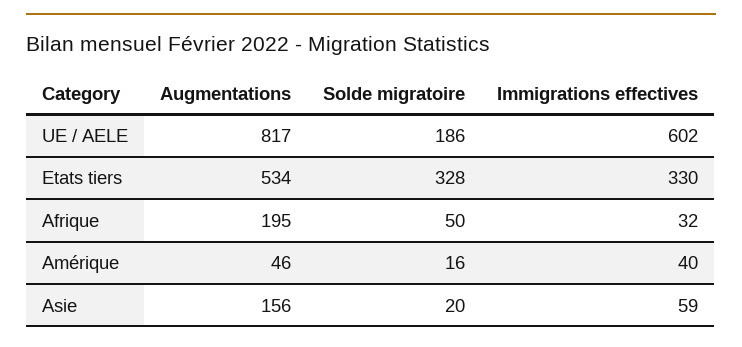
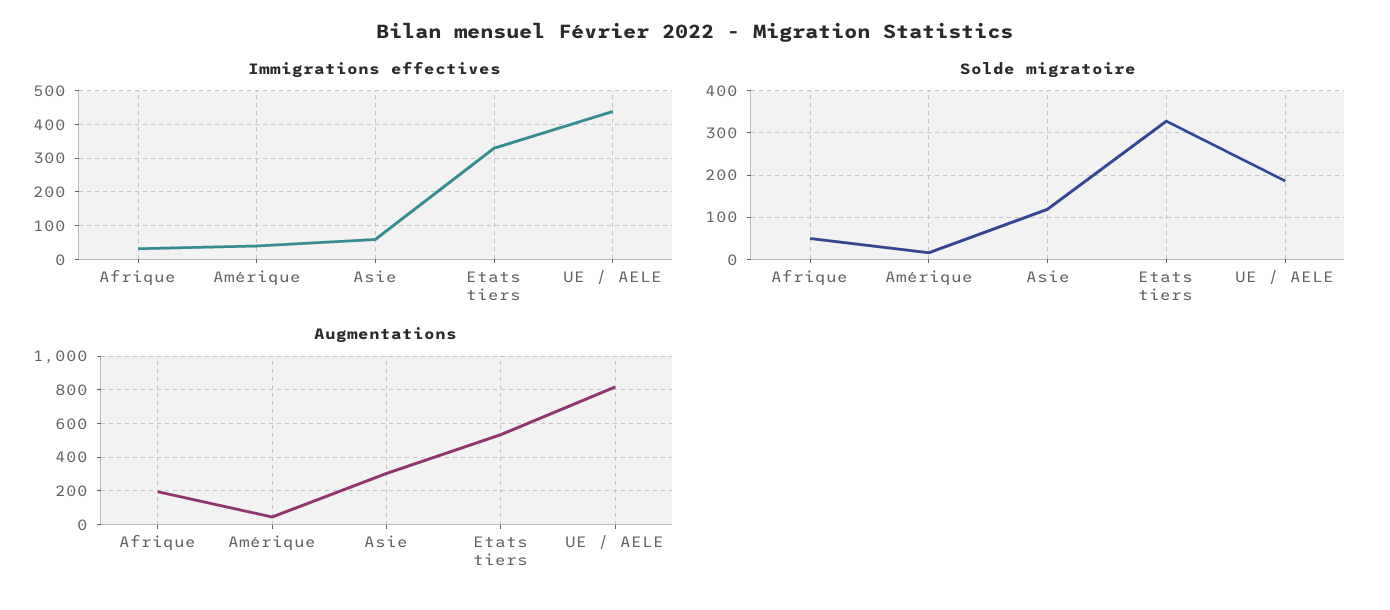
  {
    "Augmentations": {
      "UE / AELE": 817,
      "Etats tiers": 534,
      "Afrique": 195,
      "Amérique": 46,
-     "Asie": 156
+     "Asie": 300
    },
    "Solde migratoire": {
      "UE / AELE": 186,
      "Etats tiers": 328,
      "Afrique": 50,
      "Amérique": 16,
-     "Asie": 20
+     "Asie": 120
    },
    "Immigrations effectives": {
-     "UE / AELE": 602,
+     "UE / AELE": 440,
      "Etats tiers": 330,
      "Afrique": 32,
      "Amérique": 40,
      "Asie": 59
    }
  }

